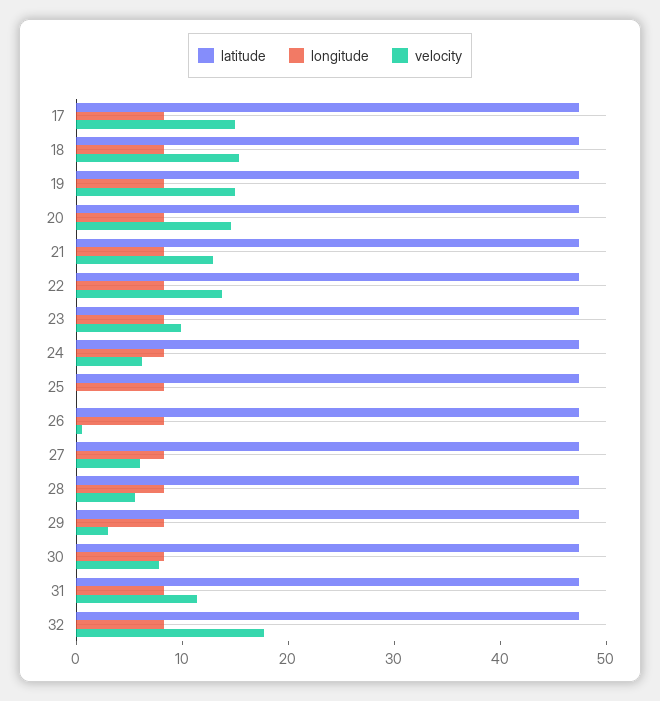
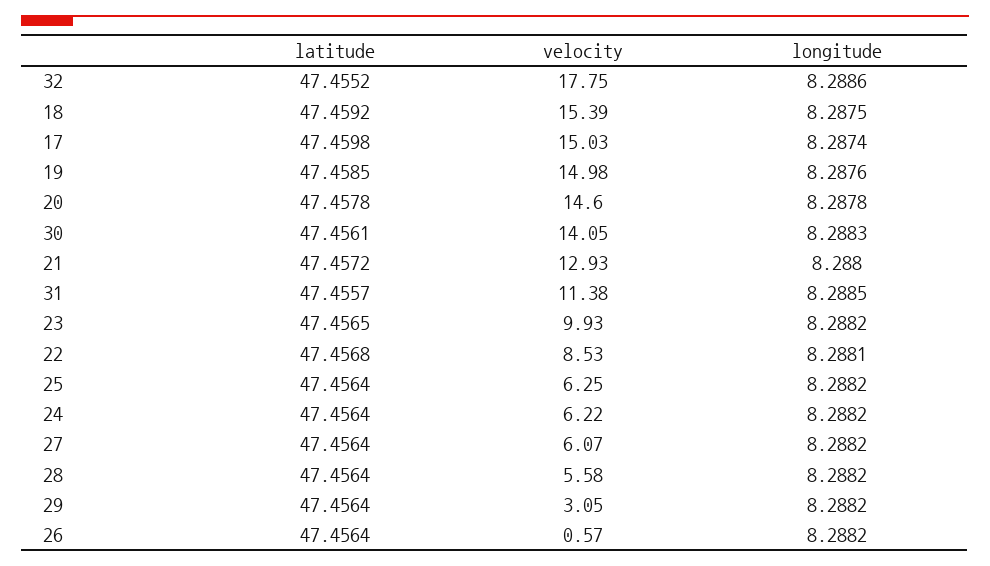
  {
    "latitude": {
      "17": 47.4598,
      "18": 47.4592,
      "19": 47.4585,
      "20": 47.4578,
      "21": 47.4572,
      "22": 47.4568,
      "23": 47.4565,
      "24": 47.4564,
      "25": 47.4564,
      "26": 47.4564,
      "27": 47.4564,
      "28": 47.4564,
      "29": 47.4564,
      "30": 47.4561,
      "31": 47.4557,
      "32": 47.4552
    },
    "longitude": {
      "17": 8.2874,
      "18": 8.2875,
      "19": 8.2876,
      "20": 8.2878,
      "21": 8.288,
      "22": 8.2881,
      "23": 8.2882,
      "24": 8.2882,
      "25": 8.2882,
      "26": 8.2882,
      "27": 8.2882,
      "28": 8.2882,
      "29": 8.2882,
      "30": 8.2883,
      "31": 8.2885,
      "32": 8.2886
    },
    "velocity": {
      "17": 15.03,
      "18": 15.39,
      "19": 14.98,
      "20": 14.6,
      "21": 12.93,
-     "22": 14,
+     "22": 8.53,
      "23": 9.93,
      "24": 6.22,
-     "25": 0,
+     "25": 6.25,
      "26": 0.57,
      "27": 6.07,
      "28": 5.58,
      "29": 3.05,
-     "30": 8,
+     "30": 14.05,
      "31": 11.38,
      "32": 17.75
    }
  }

